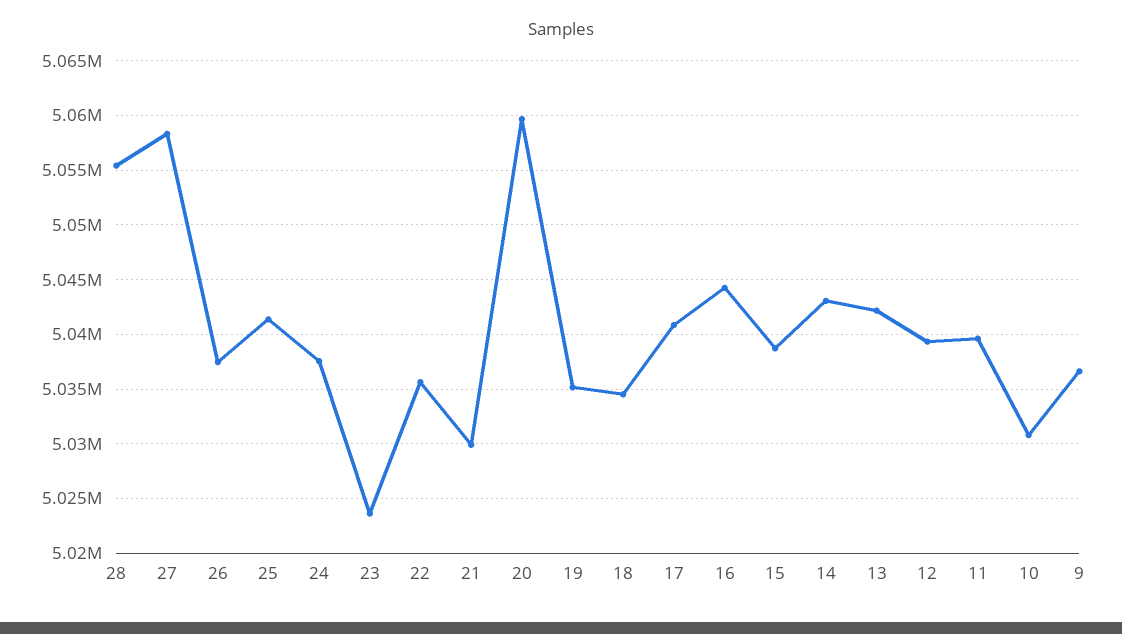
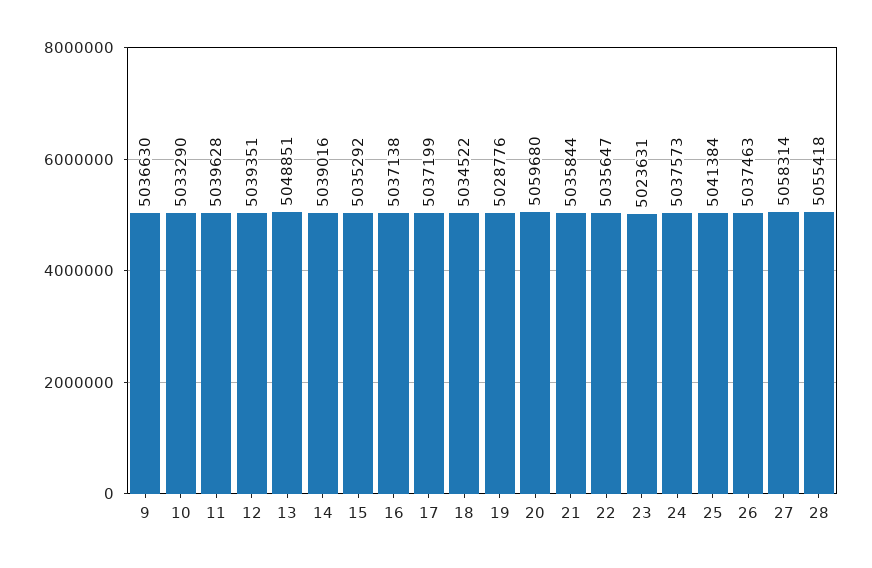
  {
    "28": 5055418,
    "27": 5058314,
    "26": 5037463,
    "25": 5041384,
    "24": 5037573,
    "23": 5023631,
    "22": 5035647,
-   "21": 5030000,
+   "21": 5035844,
    "20": 5059680,
-   "19": 5035000,
+   "19": 5028776,
    "18": 5034522,
-   "17": 5041000,
+   "17": 5037199,
-   "16": 5044000,
+   "16": 5037138,
-   "15": 5039000,
+   "15": 5035292,
-   "14": 5043000,
+   "14": 5039016,
-   "13": 5042000,
+   "13": 5048851,
    "12": 5039351,
    "11": 5039628,
-   "10": 5031000,
+   "10": 5033290,
    "9": 5036630
  }

